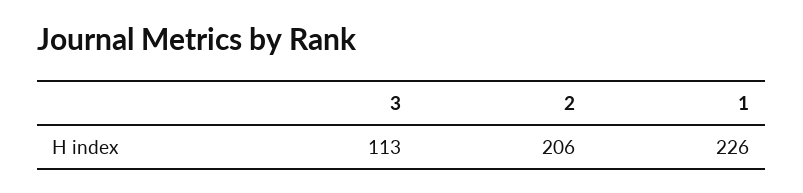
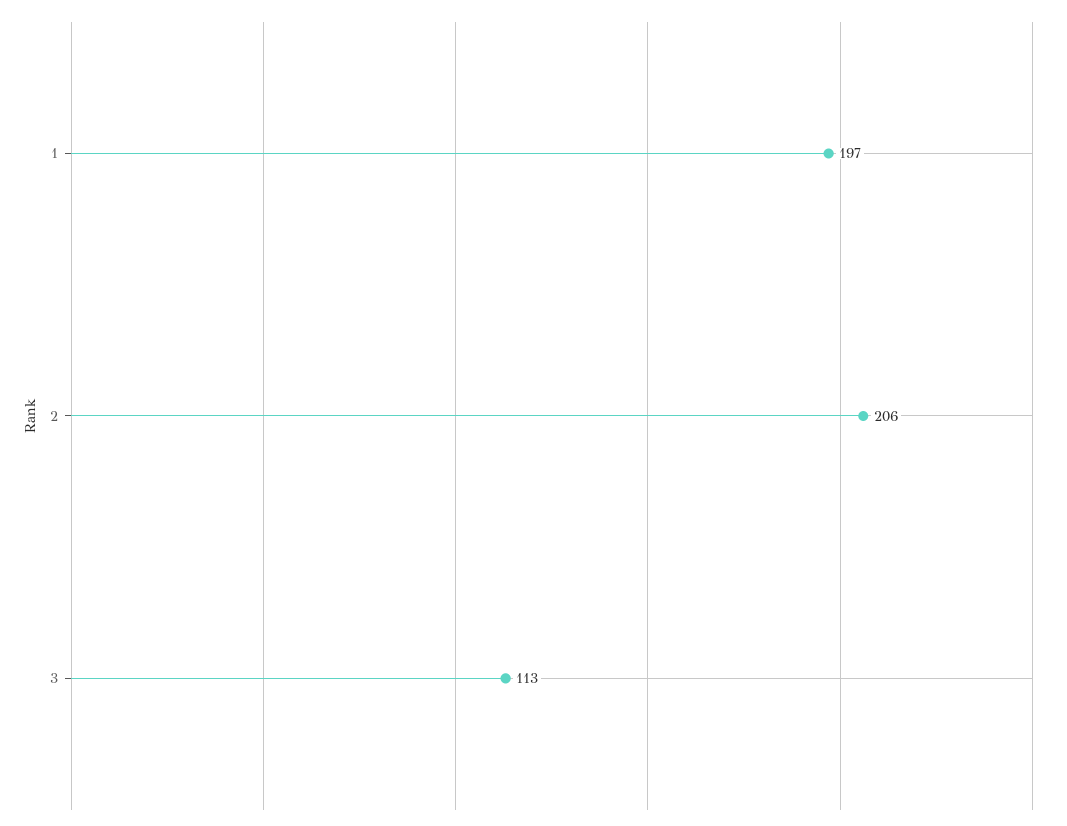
  {
    "3": 113,
    "2": 206,
-   "1": 226
+   "1": 197
  }

